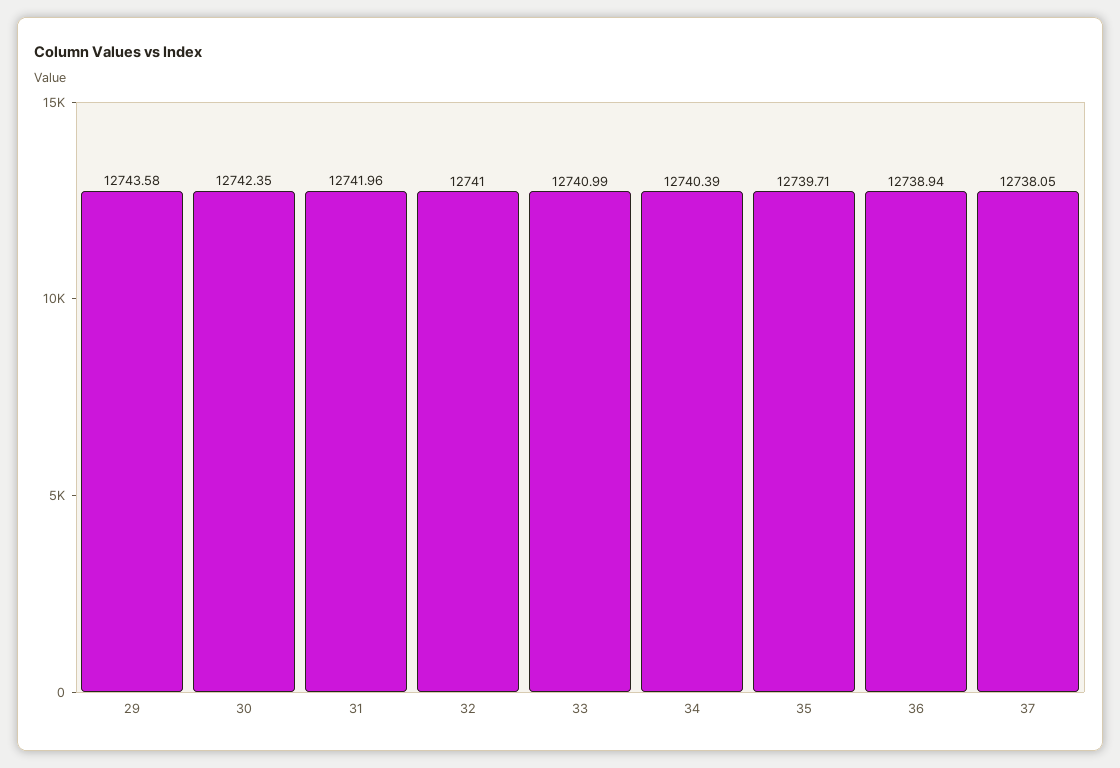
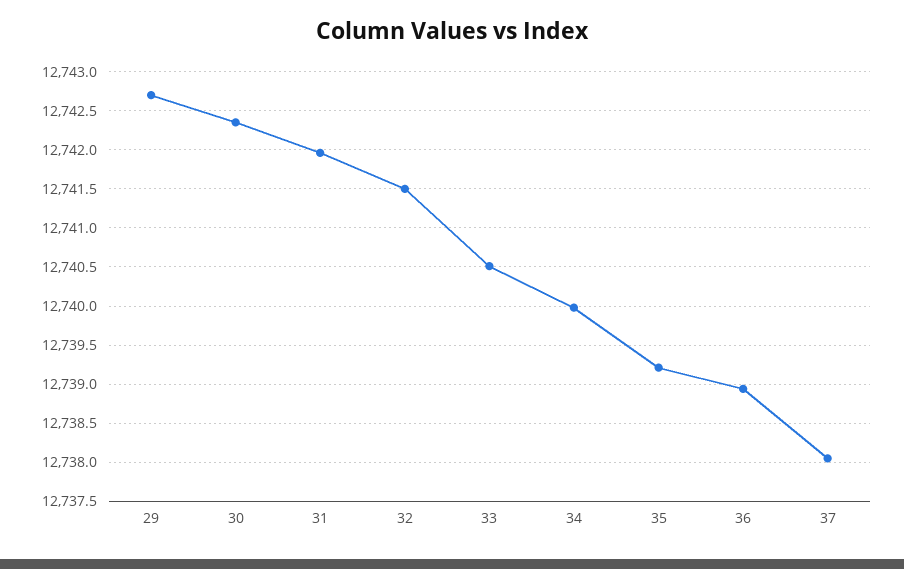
  {
-   "29": 12743.58,
+   "29": 12742.7,
    "30": 12742.35,
    "31": 12741.96,
-   "32": 12741,
+   "32": 12741.5,
-   "33": 12740.99,
+   "33": 12740.5,
-   "34": 12740.39,
+   "34": 12740,
-   "35": 12739.71,
+   "35": 12739.2,
    "36": 12738.94,
    "37": 12738.05
  }

